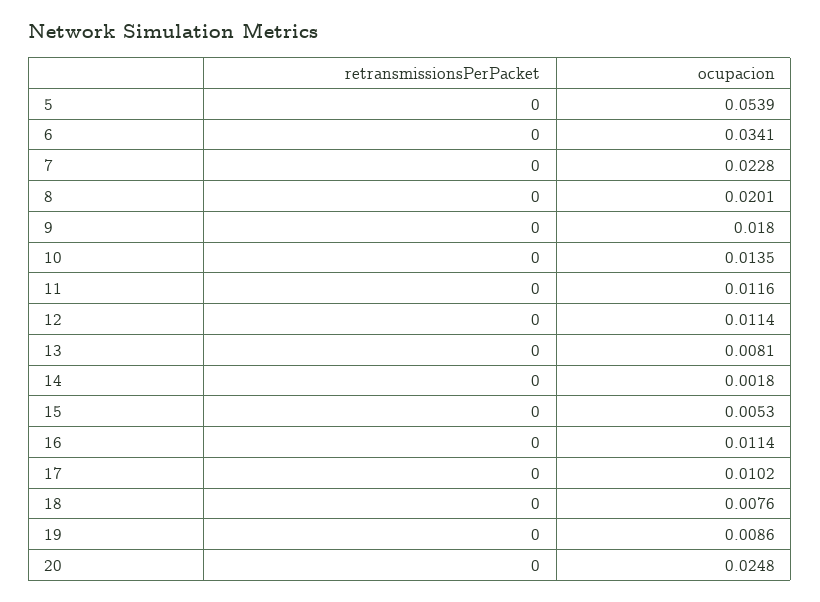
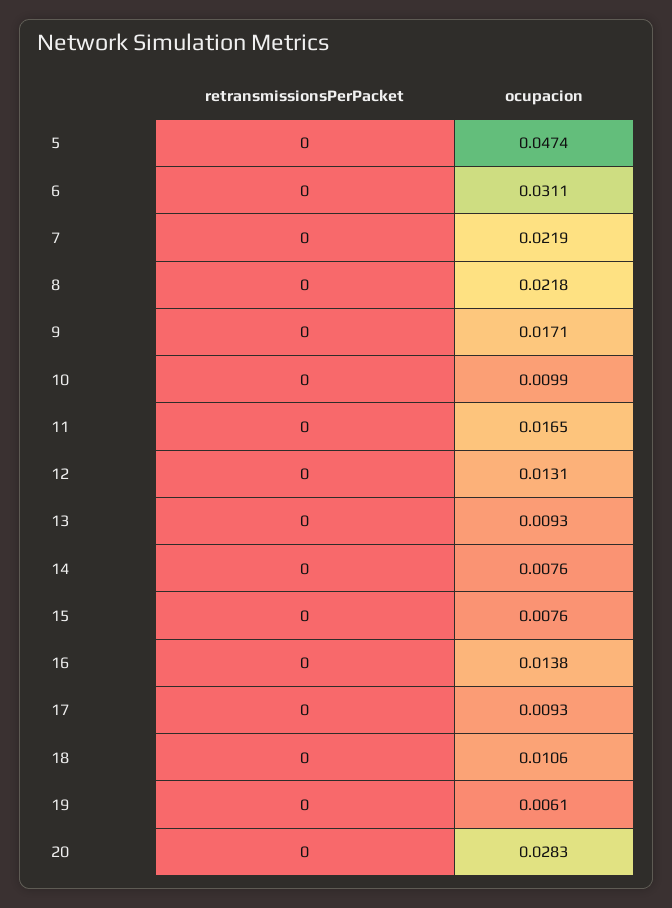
  {
    "retransmissionsPerPacket": {
      "5": 0,
      "6": 0,
      "7": 0,
      "8": 0,
      "9": 0,
      "10": 0,
      "11": 0,
      "12": 0,
      "13": 0,
      "14": 0,
      "15": 0,
      "16": 0,
      "17": 0,
      "18": 0,
      "19": 0,
      "20": 0
    },
    "ocupacion": {
-     "5": 0.0539,
+     "5": 0.0474,
-     "6": 0.0341,
+     "6": 0.0311,
-     "7": 0.0228,
+     "7": 0.0219,
-     "8": 0.0201,
+     "8": 0.0218,
-     "9": 0.018,
+     "9": 0.0171,
-     "10": 0.0135,
+     "10": 0.0099,
-     "11": 0.0116,
+     "11": 0.0165,
-     "12": 0.0114,
+     "12": 0.0131,
-     "13": 0.0081,
+     "13": 0.0093,
-     "14": 0.0018,
+     "14": 0.0076,
-     "15": 0.0053,
+     "15": 0.0076,
-     "16": 0.0114,
+     "16": 0.0138,
-     "17": 0.0102,
+     "17": 0.0093,
-     "18": 0.0076,
+     "18": 0.0106,
-     "19": 0.0086,
+     "19": 0.0061,
-     "20": 0.0248
+     "20": 0.0283
    }
  }

